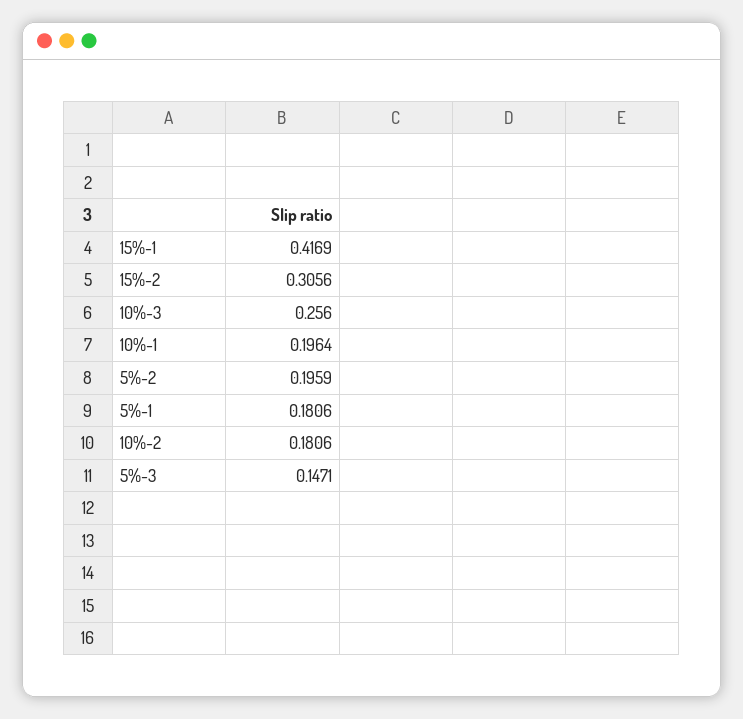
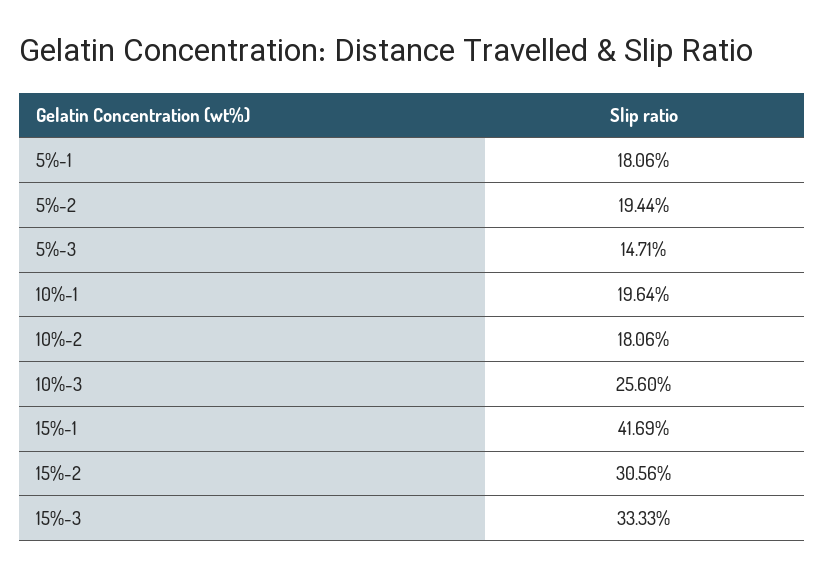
  {
    "15%-1": 0.4169,
    "15%-2": 0.3056,
    "10%-3": 0.256,
    "10%-1": 0.1964,
-   "5%-2": 0.1959,
+   "5%-2": 0.1944,
    "5%-1": 0.1806,
    "10%-2": 0.1806,
-   "5%-3": 0.1471
+   "5%-3": 0.1471,
+   "15%-3": 0.3333
  }

